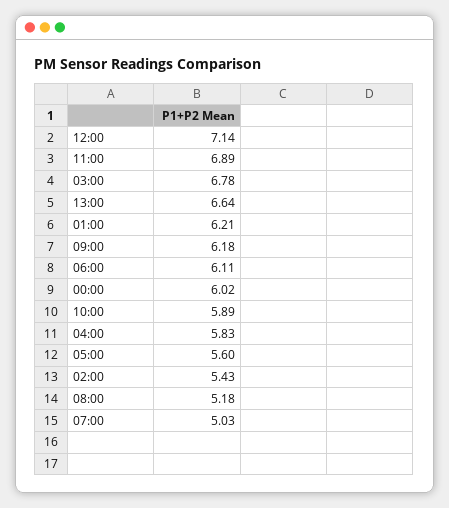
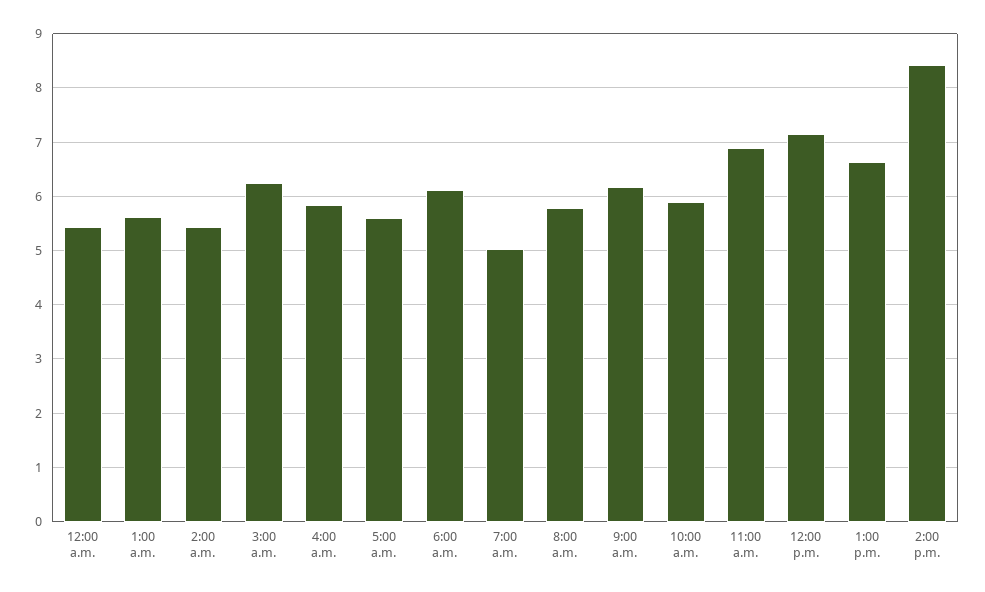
  {
    "12:00": 7.14,
    "11:00": 6.89,
-   "03:00": 6.78,
+   "03:00": 6.2,
    "13:00": 6.64,
-   "01:00": 6.21,
+   "01:00": 5.6,
    "09:00": 6.18,
    "06:00": 6.11,
-   "00:00": 6.02,
+   "00:00": 5.4,
    "10:00": 5.89,
    "04:00": 5.83,
    "05:00": 5.6,
    "02:00": 5.43,
-   "08:00": 5.18,
+   "08:00": 5.8,
-   "07:00": 5.03
+   "07:00": 5.03,
+   "2:00 p.m.": 8.4
  }

